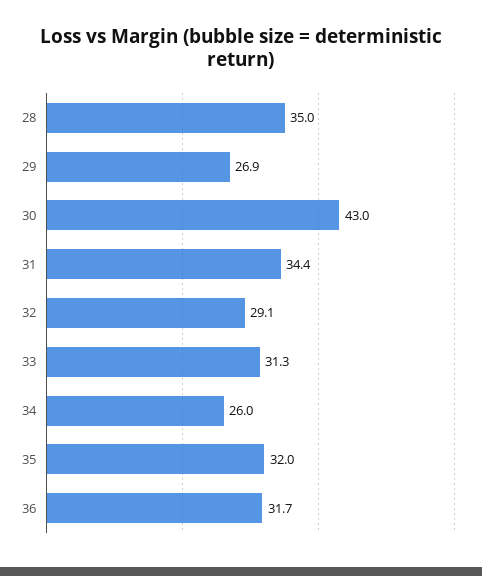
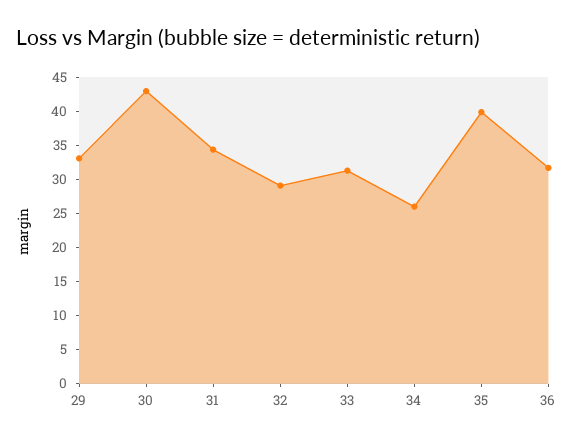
  {
-   "28": 35,
-   "29": 26.9,
+   "29": 32.5,
    "30": 43,
    "31": 34.4,
    "32": 29.1,
    "33": 31.3,
    "34": 26,
-   "35": 32,
+   "35": 40,
    "36": 31.7
  }

